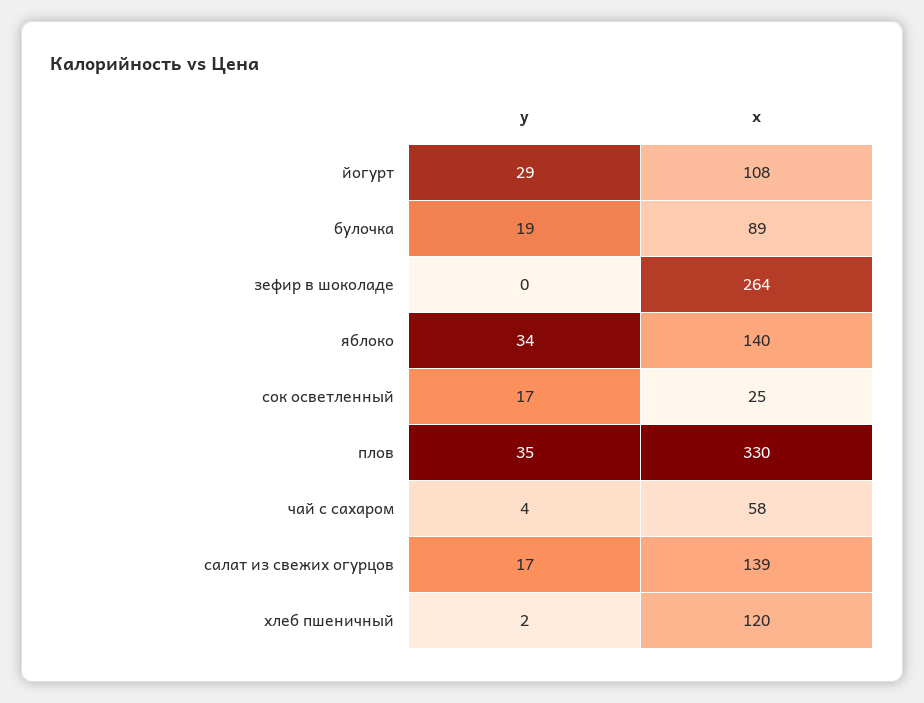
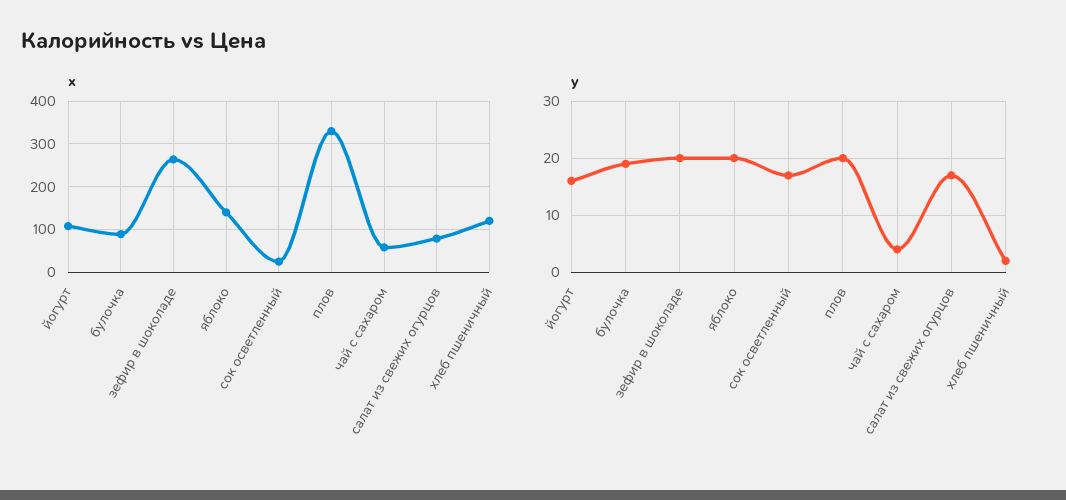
  {
    "y": {
-     "йогурт": 29,
+     "йогурт": 15,
      "булочка": 19,
-     "зефир в шоколаде": 0,
+     "зефир в шоколаде": 20,
-     "яблоко": 34,
+     "яблоко": 20,
      "сок осветленный": 17,
-     "плов": 35,
+     "плов": 20,
      "чай с сахаром": 4,
      "салат из свежих огурцов": 17,
      "хлеб пшеничный": 2
    },
    "x": {
      "йогурт": 108,
      "булочка": 89,
      "зефир в шоколаде": 264,
      "яблоко": 140,
      "сок осветленный": 25,
      "плов": 330,
      "чай с сахаром": 58,
-     "салат из свежих огурцов": 139,
+     "салат из свежих огурцов": 80,
      "хлеб пшеничный": 120
    }
  }

